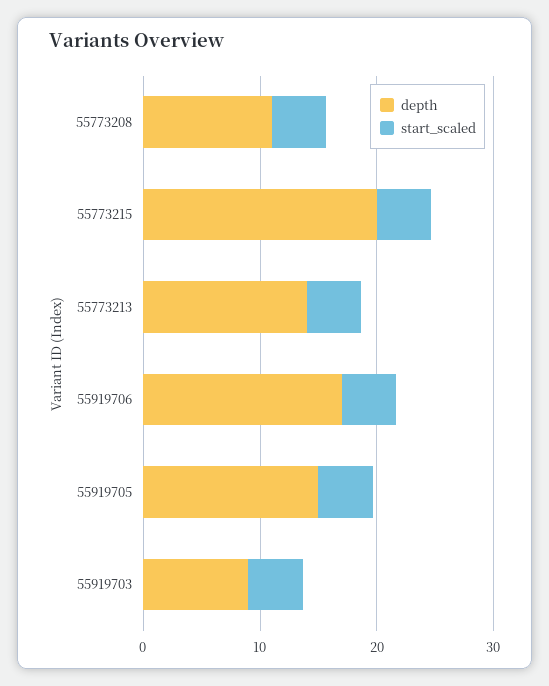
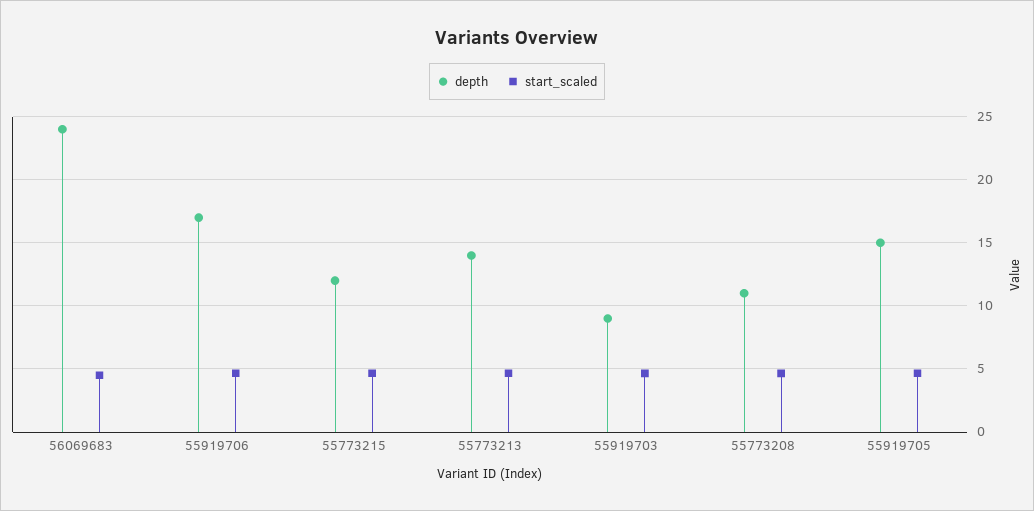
  {
    "depth": {
      "55773208": 11,
-     "55773215": 20,
+     "55773215": 12,
      "55773213": 14,
      "55919706": 17,
      "55919705": 15,
-     "55919703": 9
+     "55919703": 9,
+     "56069683": 24
    },
    "start_scaled": {
      "55773208": 4.5,
      "55773215": 4.5,
      "55773213": 4.5,
      "55919706": 4.5,
      "55919705": 4.5,
-     "55919703": 4.5
+     "55919703": 4.5,
+     "56069683": 4.5
    }
  }

